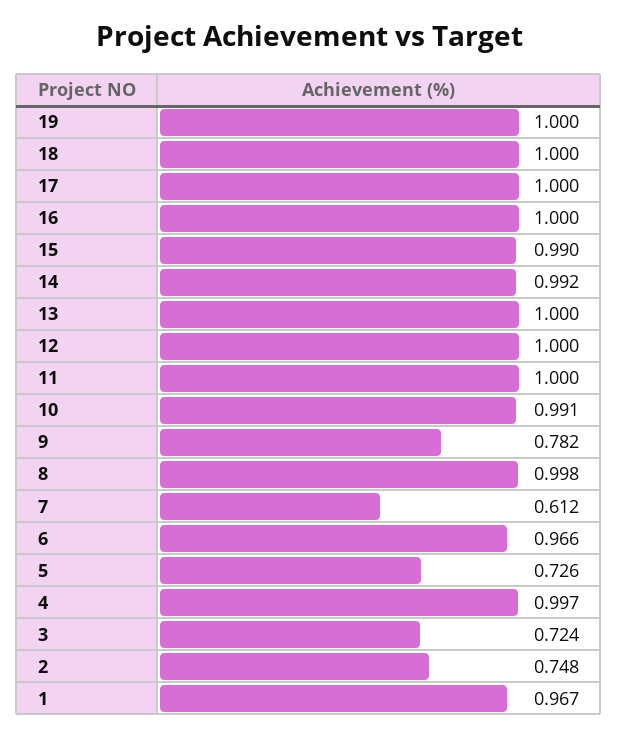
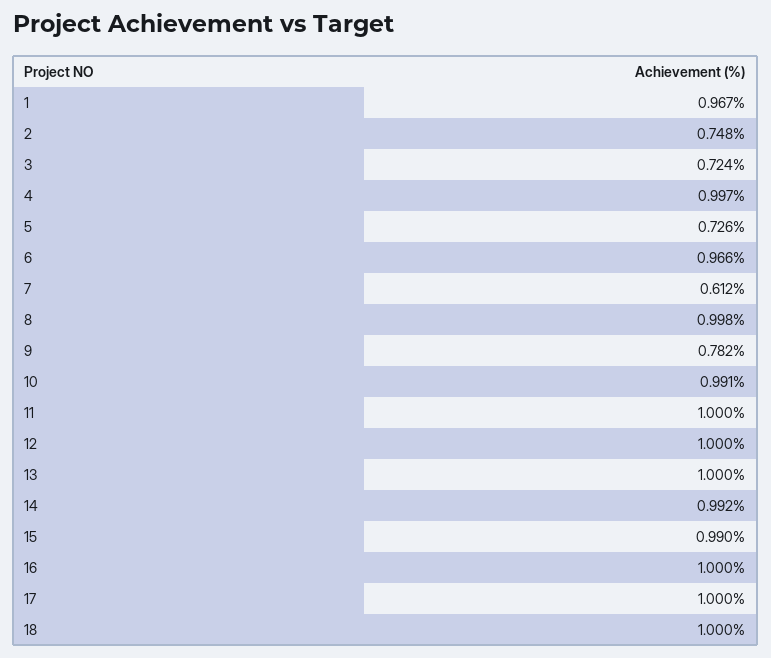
  {
-   "19": 1,
    "18": 1,
    "17": 1,
    "16": 1,
    "15": 0.99,
    "14": 0.992,
    "13": 1,
    "12": 1,
    "11": 1,
    "10": 0.991,
    "9": 0.782,
    "8": 0.998,
    "7": 0.612,
    "6": 0.966,
    "5": 0.726,
    "4": 0.997,
    "3": 0.724,
    "2": 0.748,
    "1": 0.967
  }

